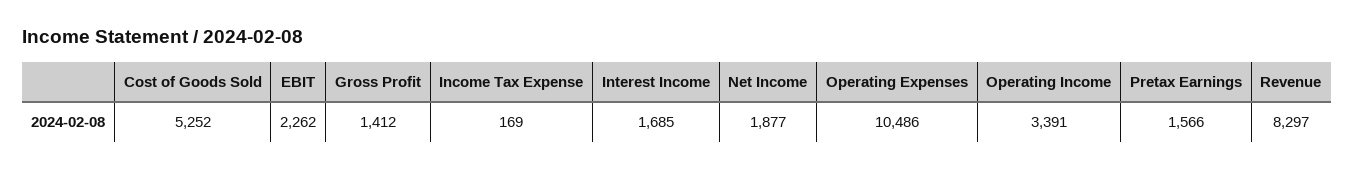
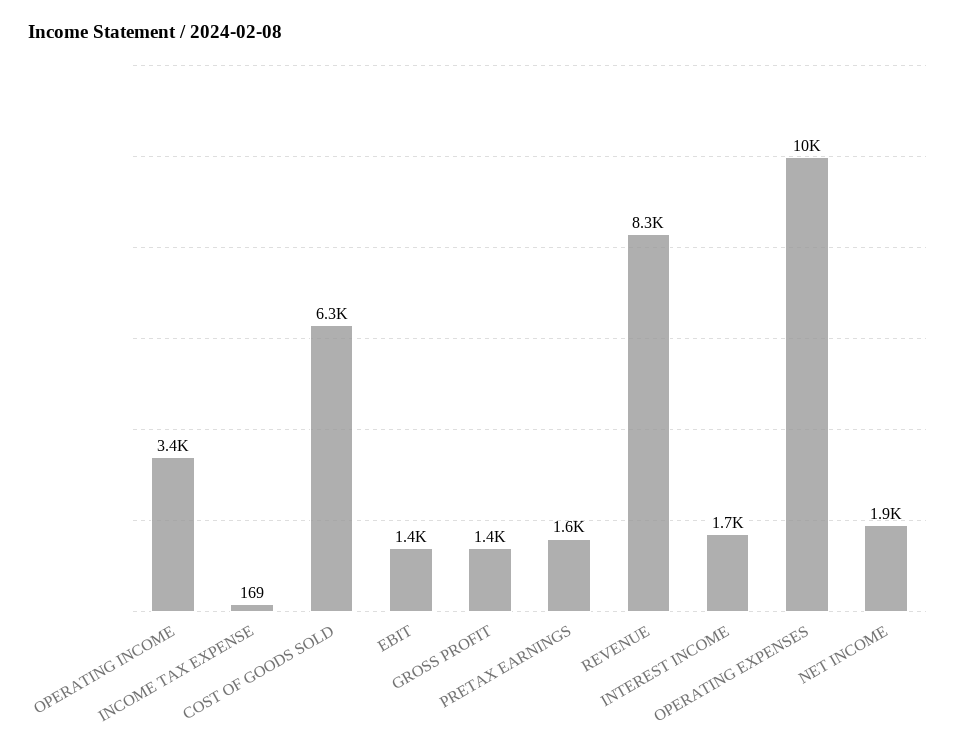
  {
-   "Cost of Goods Sold": 5252,
+   "Cost of Goods Sold": 6300,
-   "EBIT": 2262,
+   "EBIT": 1400,
    "Gross Profit": 1412,
    "Income Tax Expense": 169,
    "Interest Income": 1685,
    "Net Income": 1877,
    "Operating Expenses": 10486,
    "Operating Income": 3391,
    "Pretax Earnings": 1566,
    "Revenue": 8297
  }

